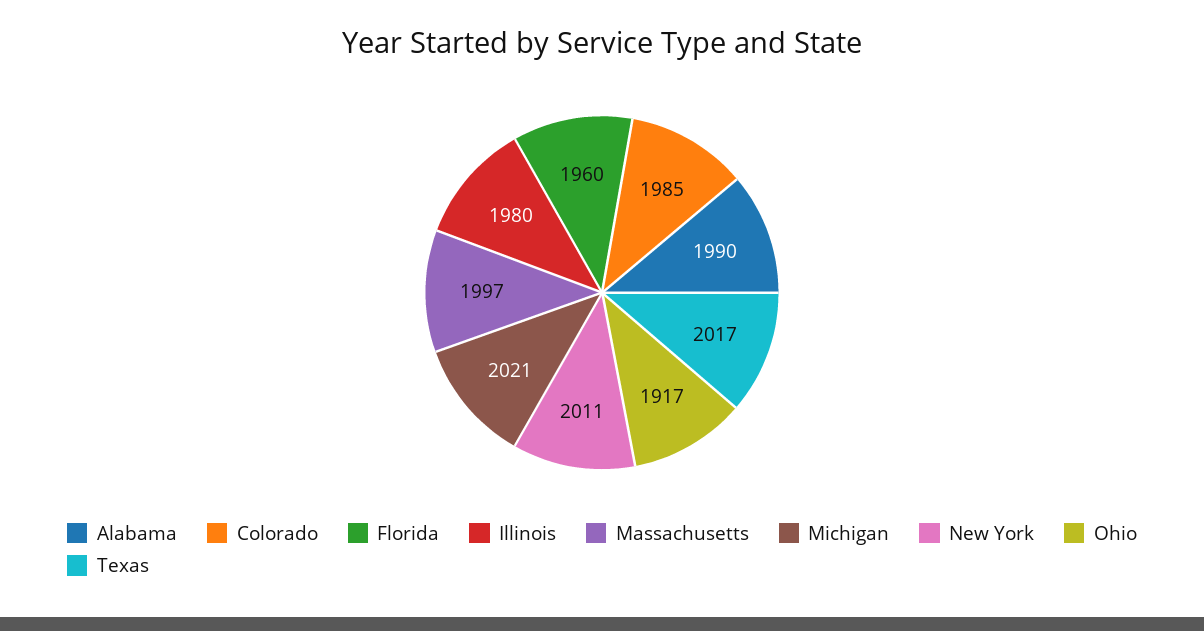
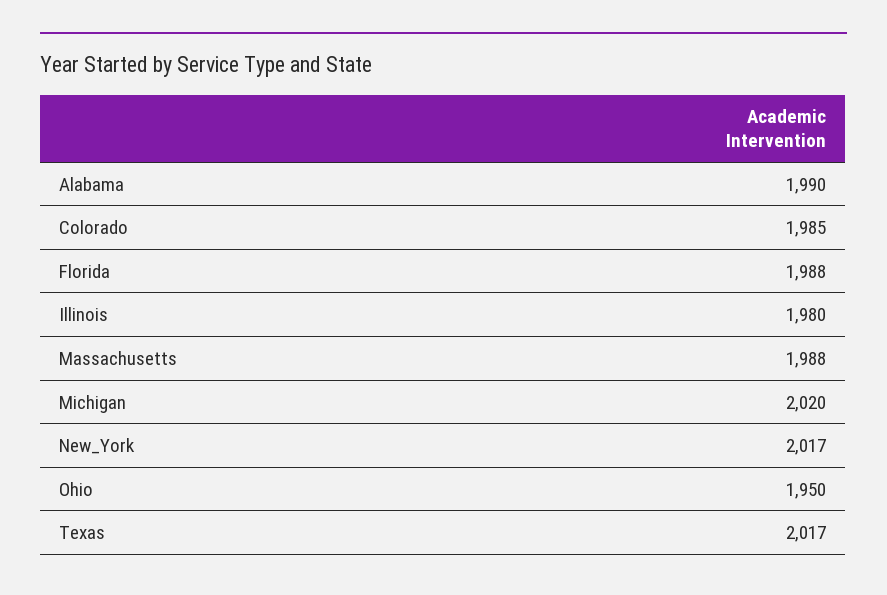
  {
    "Alabama": 1990,
    "Colorado": 1985,
-   "Florida": 1960,
+   "Florida": 1988,
    "Illinois": 1980,
-   "Massachusetts": 1997,
+   "Massachusetts": 1988,
-   "Michigan": 2021,
+   "Michigan": 2020,
-   "New York": 2011,
+   "New York": 2017,
-   "Ohio": 1917,
+   "Ohio": 1950,
    "Texas": 2017
  }

